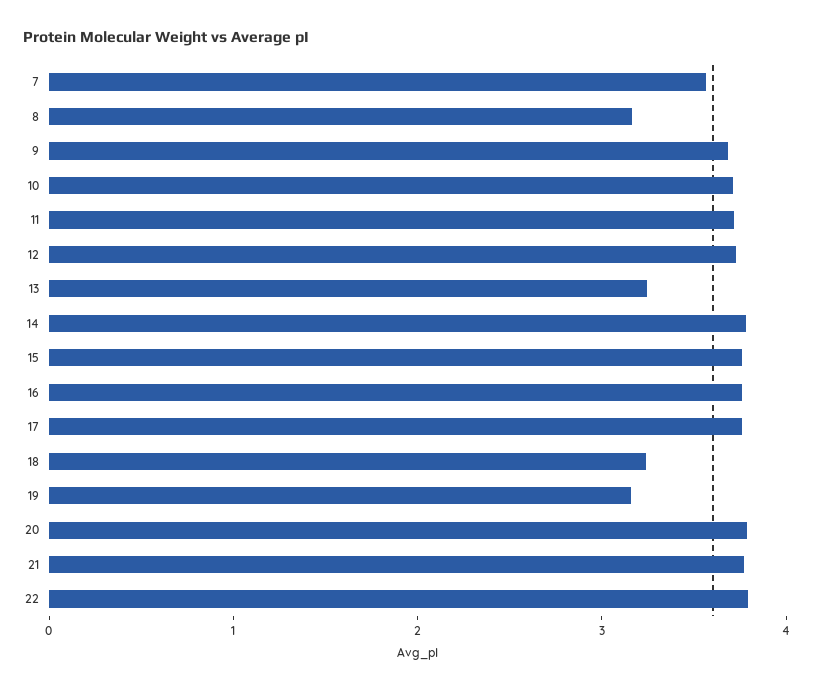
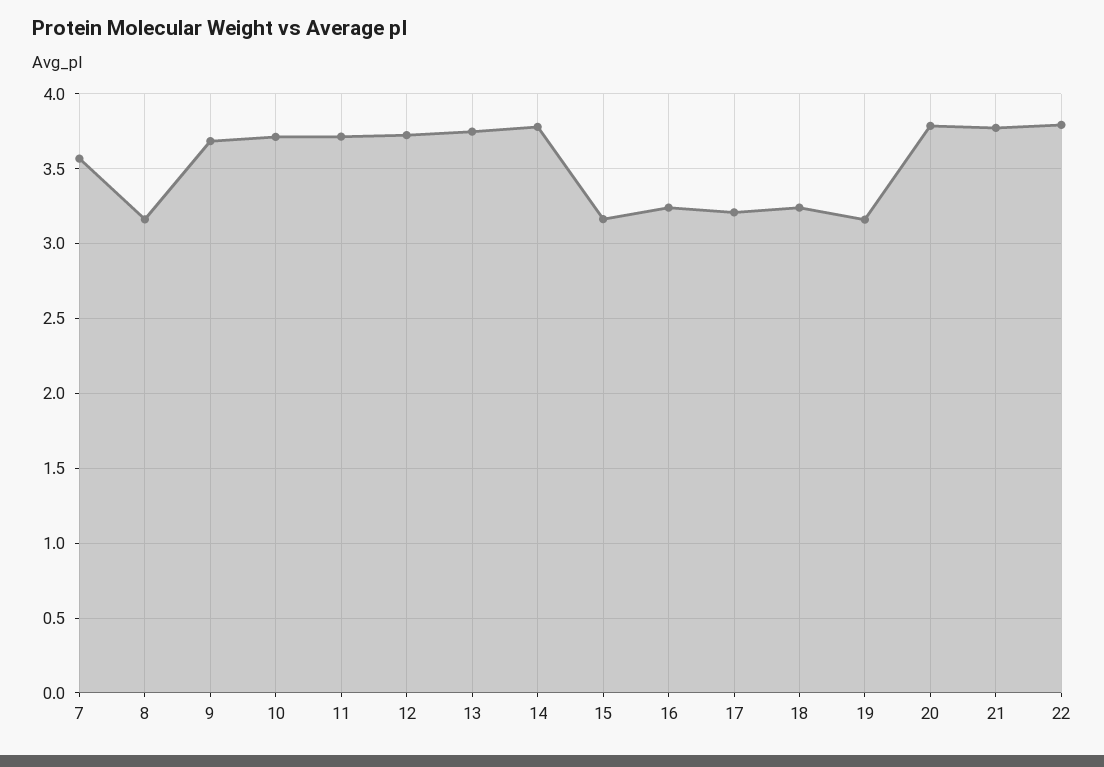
  {
    "7": 3.55,
    "8": 3.15,
    "9": 3.7,
    "10": 3.7,
    "11": 3.7,
    "12": 3.75,
-   "13": 3.2,
+   "13": 3.75,
    "14": 3.8,
-   "15": 3.8,
+   "15": 3.15,
-   "16": 3.8,
+   "16": 3.25,
-   "17": 3.8,
+   "17": 3.2,
    "18": 3.25,
    "19": 3.15,
    "20": 3.8,
    "21": 3.75,
    "22": 3.8
  }

